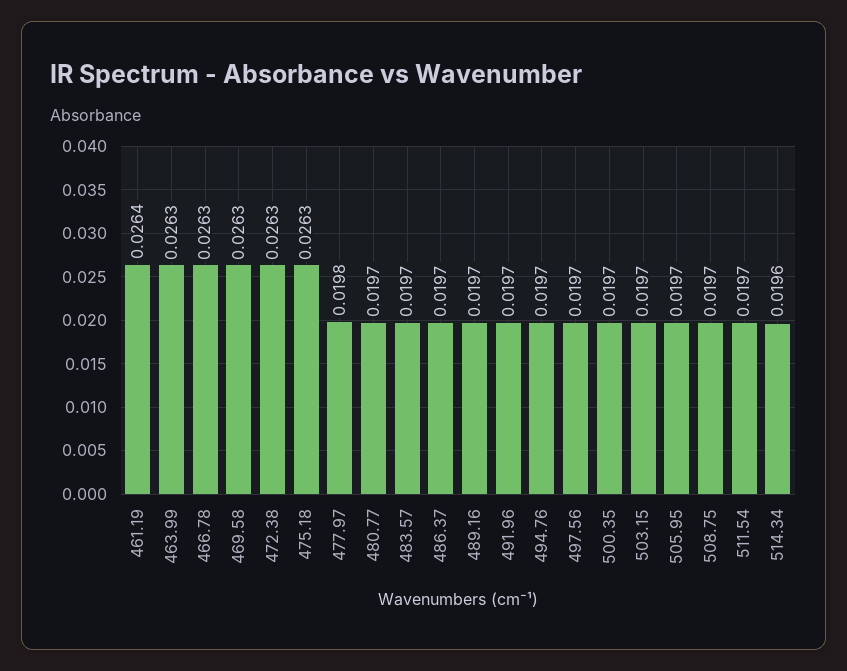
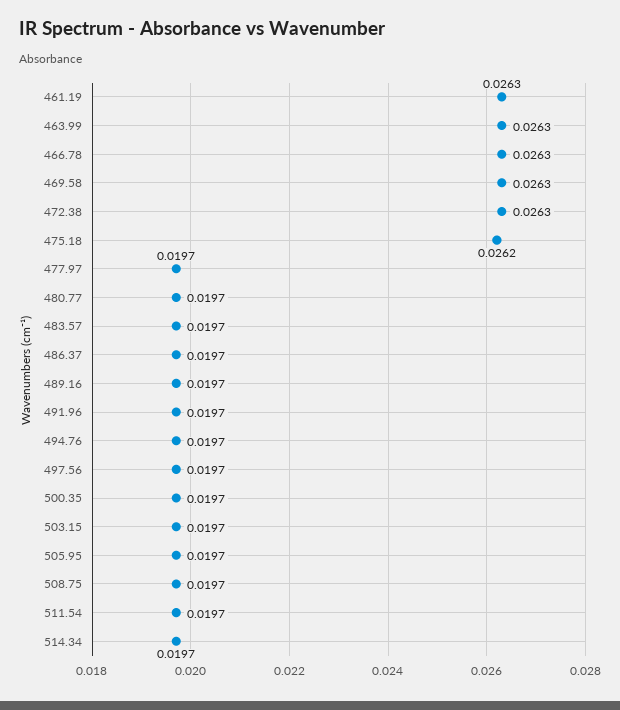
  {
-   "461.19": 0.0264,
+   "461.19": 0.0263,
    "463.99": 0.0263,
    "466.78": 0.0263,
    "469.58": 0.0263,
    "472.38": 0.0263,
-   "475.18": 0.0263,
+   "475.18": 0.0262,
-   "477.97": 0.0198,
+   "477.97": 0.0197,
    "480.77": 0.0197,
    "483.57": 0.0197,
    "486.37": 0.0197,
    "489.16": 0.0197,
    "491.96": 0.0197,
    "494.76": 0.0197,
    "497.56": 0.0197,
    "500.35": 0.0197,
    "503.15": 0.0197,
    "505.95": 0.0197,
    "508.75": 0.0197,
    "511.54": 0.0197,
-   "514.34": 0.0196
+   "514.34": 0.0197
  }

